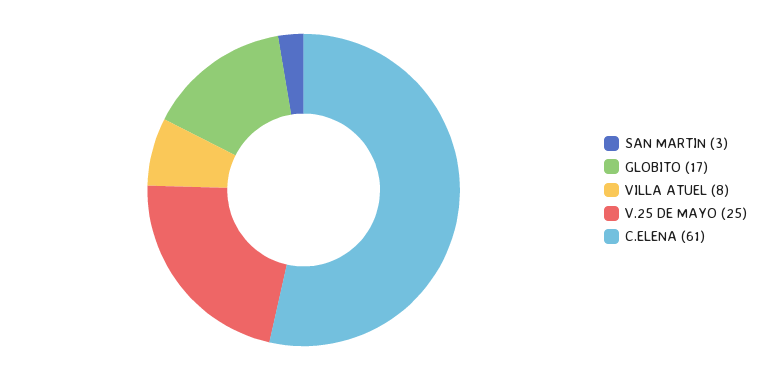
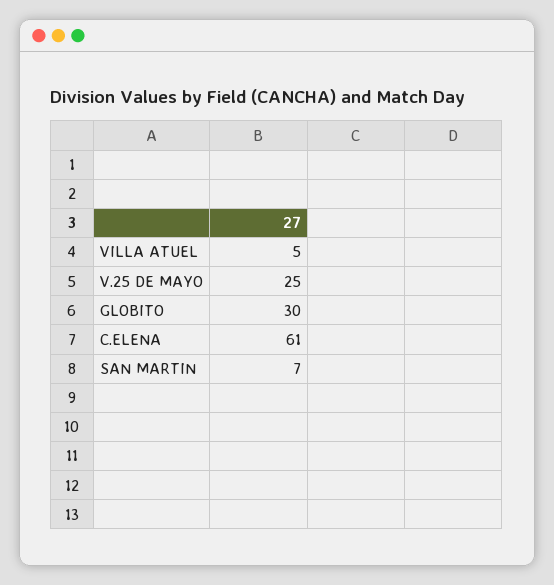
  {
-   "SAN MARTIN": 3,
+   "SAN MARTIN": 7,
-   "GLOBITO": 17,
+   "GLOBITO": 30,
-   "VILLA ATUEL": 8,
+   "VILLA ATUEL": 5,
    "V.25 DE MAYO": 25,
    "C.ELENA": 61
  }

